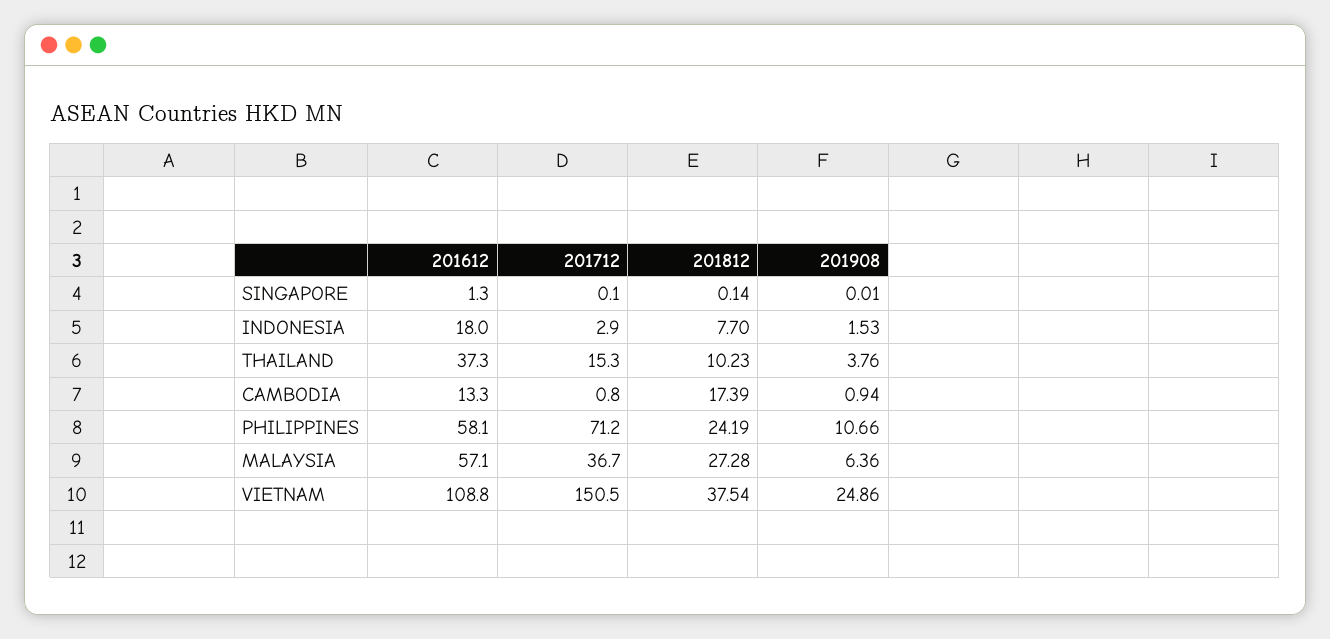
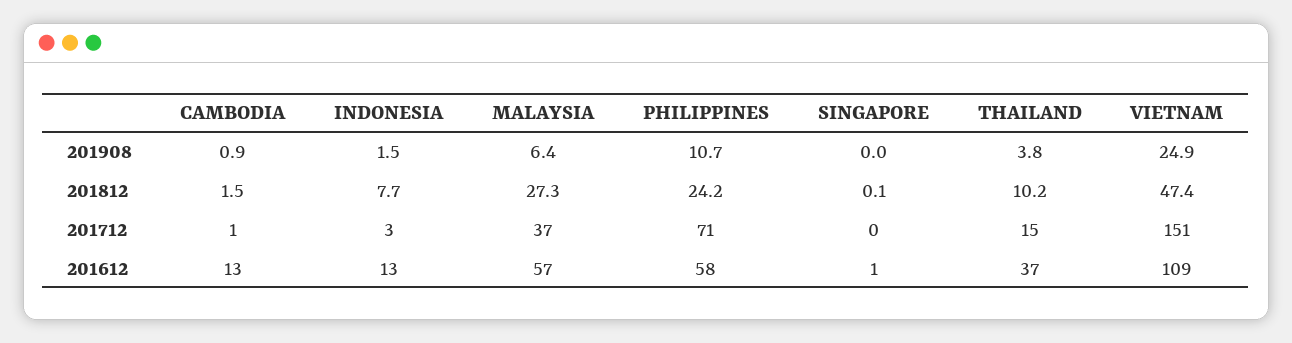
  {
    "201612": {
      "SINGAPORE": 1.3,
-     "INDONESIA": 18,
+     "INDONESIA": 13,
      "THAILAND": 37.3,
      "CAMBODIA": 13.3,
      "PHILIPPINES": 58.1,
      "MALAYSIA": 57.1,
      "VIETNAM": 108.8
    },
    "201712": {
      "SINGAPORE": 0.1,
      "INDONESIA": 2.9,
      "THAILAND": 15.3,
      "CAMBODIA": 0.8,
      "PHILIPPINES": 71.2,
      "MALAYSIA": 36.7,
      "VIETNAM": 150.5
    },
    "201812": {
      "SINGAPORE": 0.14,
      "INDONESIA": 7.7,
      "THAILAND": 10.23,
-     "CAMBODIA": 17.39,
+     "CAMBODIA": 1.5,
      "PHILIPPINES": 24.19,
      "MALAYSIA": 27.28,
-     "VIETNAM": 37.54
+     "VIETNAM": 47.4
    },
    "201908": {
      "SINGAPORE": 0.01,
      "INDONESIA": 1.53,
      "THAILAND": 3.76,
      "CAMBODIA": 0.94,
      "PHILIPPINES": 10.66,
      "MALAYSIA": 6.36,
      "VIETNAM": 24.86
    }
  }

